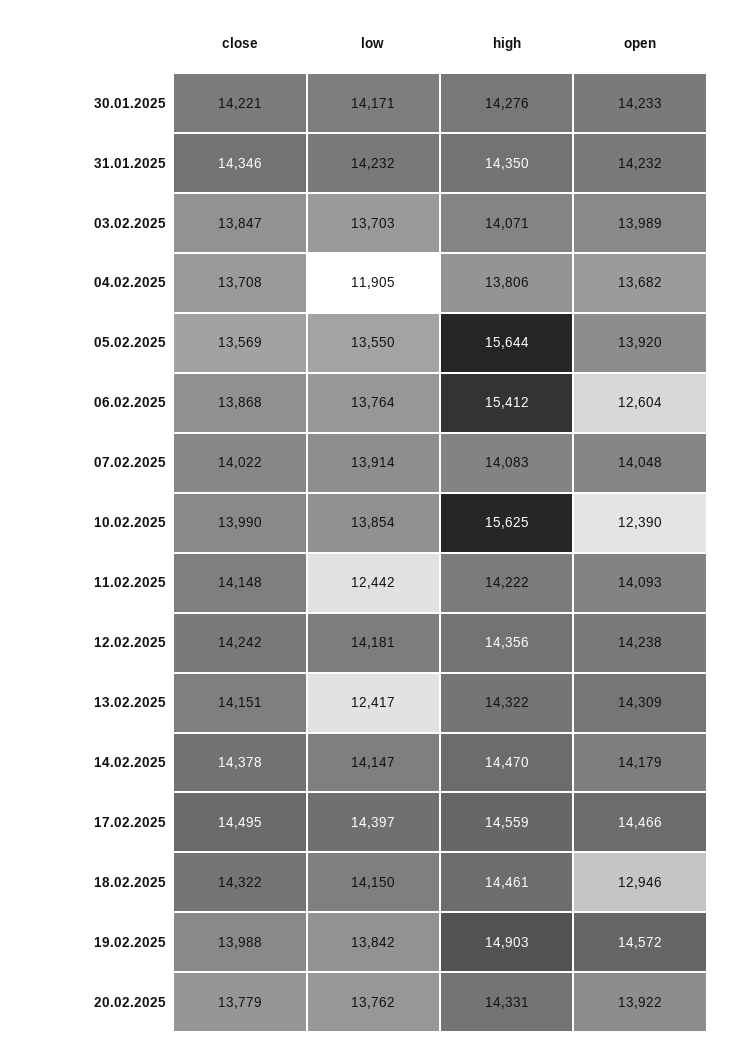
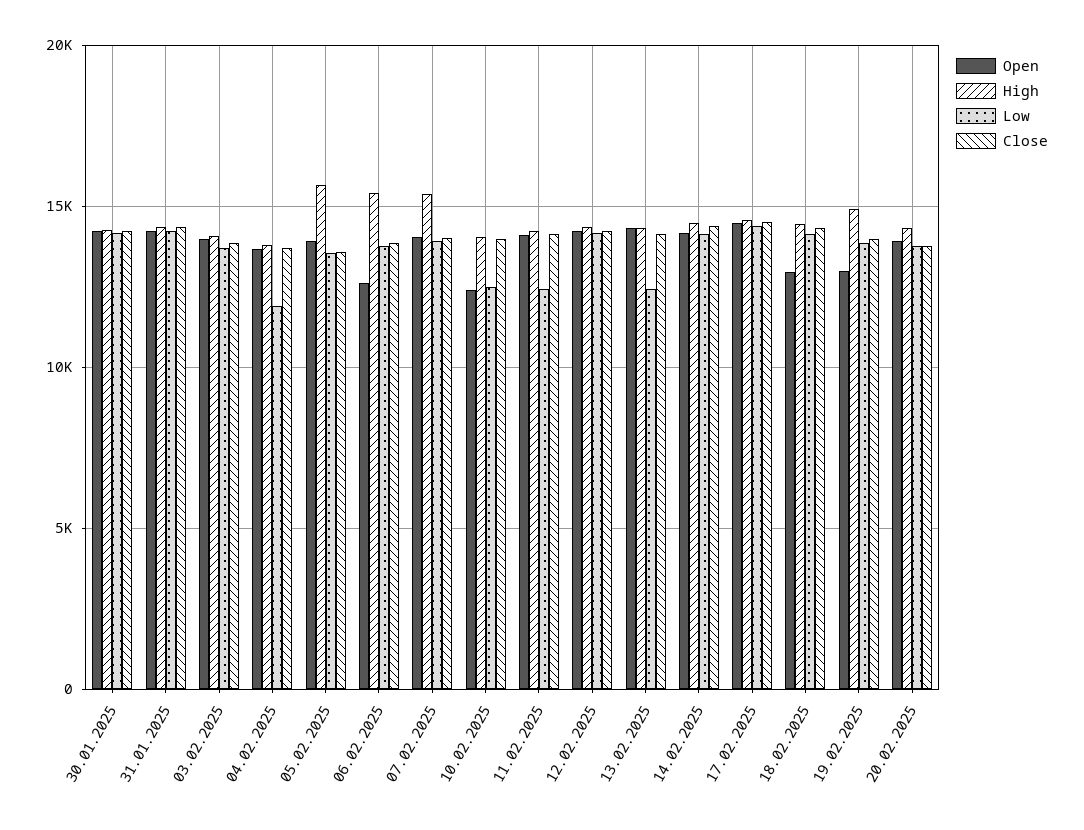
  {
    "close": {
      "30.01.2025": 14221,
      "31.01.2025": 14346,
      "03.02.2025": 13847,
      "04.02.2025": 13708,
      "05.02.2025": 13569,
      "06.02.2025": 13868,
      "07.02.2025": 14022,
      "10.02.2025": 13990,
      "11.02.2025": 14148,
      "12.02.2025": 14242,
      "13.02.2025": 14151,
      "14.02.2025": 14378,
      "17.02.2025": 14495,
      "18.02.2025": 14322,
      "19.02.2025": 13988,
      "20.02.2025": 13779
    },
    "low": {
      "30.01.2025": 14171,
      "31.01.2025": 14232,
      "03.02.2025": 13703,
      "04.02.2025": 11905,
      "05.02.2025": 13550,
      "06.02.2025": 13764,
      "07.02.2025": 13914,
-     "10.02.2025": 13854,
+     "10.02.2025": 12500,
      "11.02.2025": 12442,
      "12.02.2025": 14181,
      "13.02.2025": 12417,
      "14.02.2025": 14147,
      "17.02.2025": 14397,
      "18.02.2025": 14150,
      "19.02.2025": 13842,
      "20.02.2025": 13762
    },
    "high": {
      "30.01.2025": 14276,
      "31.01.2025": 14350,
      "03.02.2025": 14071,
      "04.02.2025": 13806,
      "05.02.2025": 15644,
      "06.02.2025": 15412,
-     "07.02.2025": 14083,
+     "07.02.2025": 15500,
-     "10.02.2025": 15625,
+     "10.02.2025": 14000,
      "11.02.2025": 14222,
      "12.02.2025": 14356,
      "13.02.2025": 14322,
      "14.02.2025": 14470,
      "17.02.2025": 14559,
      "18.02.2025": 14461,
      "19.02.2025": 14903,
      "20.02.2025": 14331
    },
    "open": {
      "30.01.2025": 14233,
      "31.01.2025": 14232,
      "03.02.2025": 13989,
      "04.02.2025": 13682,
      "05.02.2025": 13920,
      "06.02.2025": 12604,
      "07.02.2025": 14048,
      "10.02.2025": 12390,
      "11.02.2025": 14093,
      "12.02.2025": 14238,
      "13.02.2025": 14309,
      "14.02.2025": 14179,
      "17.02.2025": 14466,
      "18.02.2025": 12946,
-     "19.02.2025": 14572,
+     "19.02.2025": 13000,
      "20.02.2025": 13922
    }
  }

